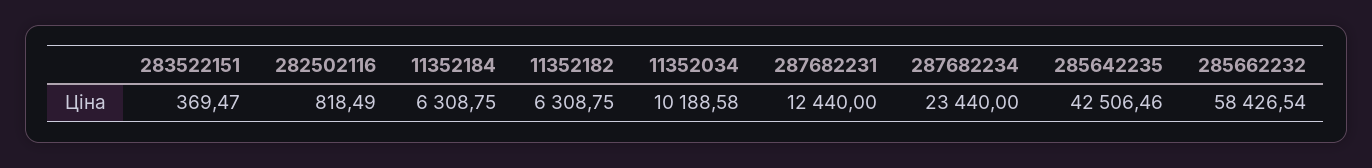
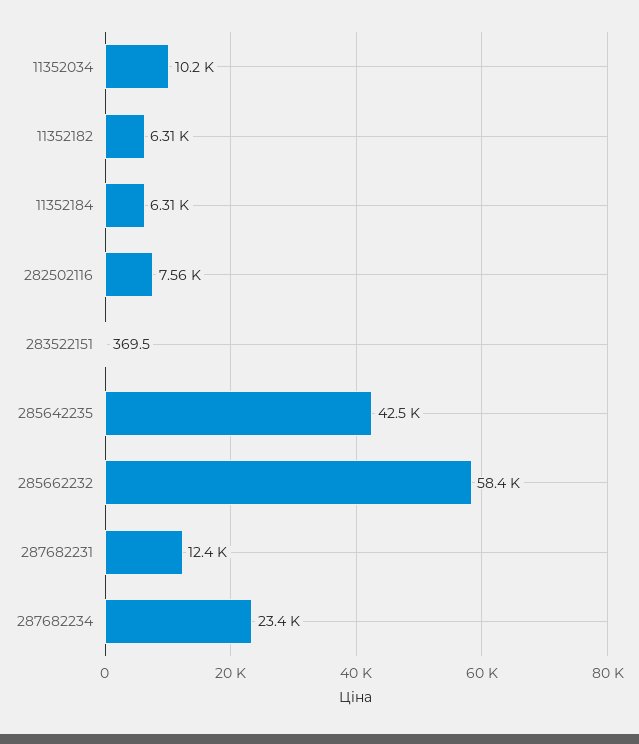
  {
    "283522151": 369.47,
-   "282502116": 818.49,
+   "282502116": 7560,
    "11352184": 6308.75,
    "11352182": 6308.75,
    "11352034": 10188.58,
    "287682231": 12440,
    "287682234": 23440,
    "285642235": 42506.46,
    "285662232": 58426.54
  }

